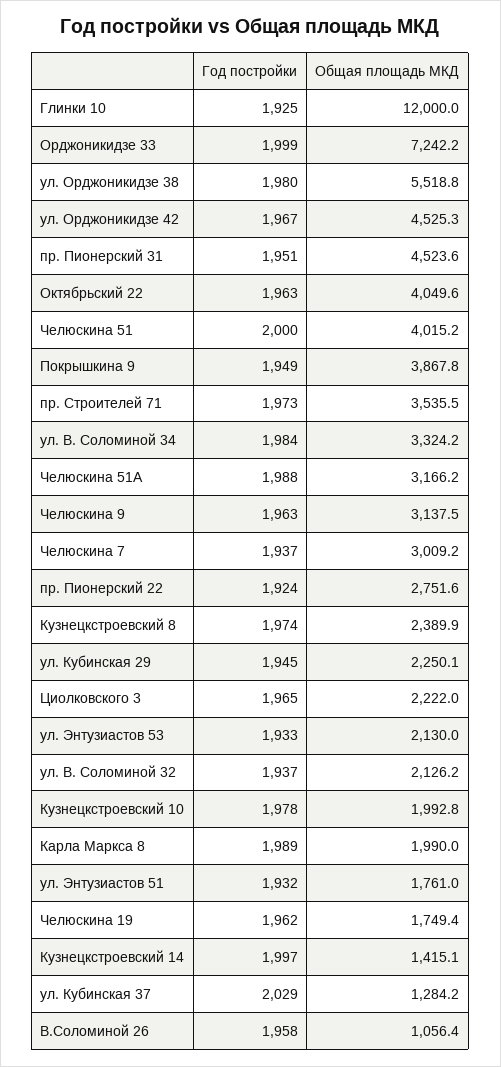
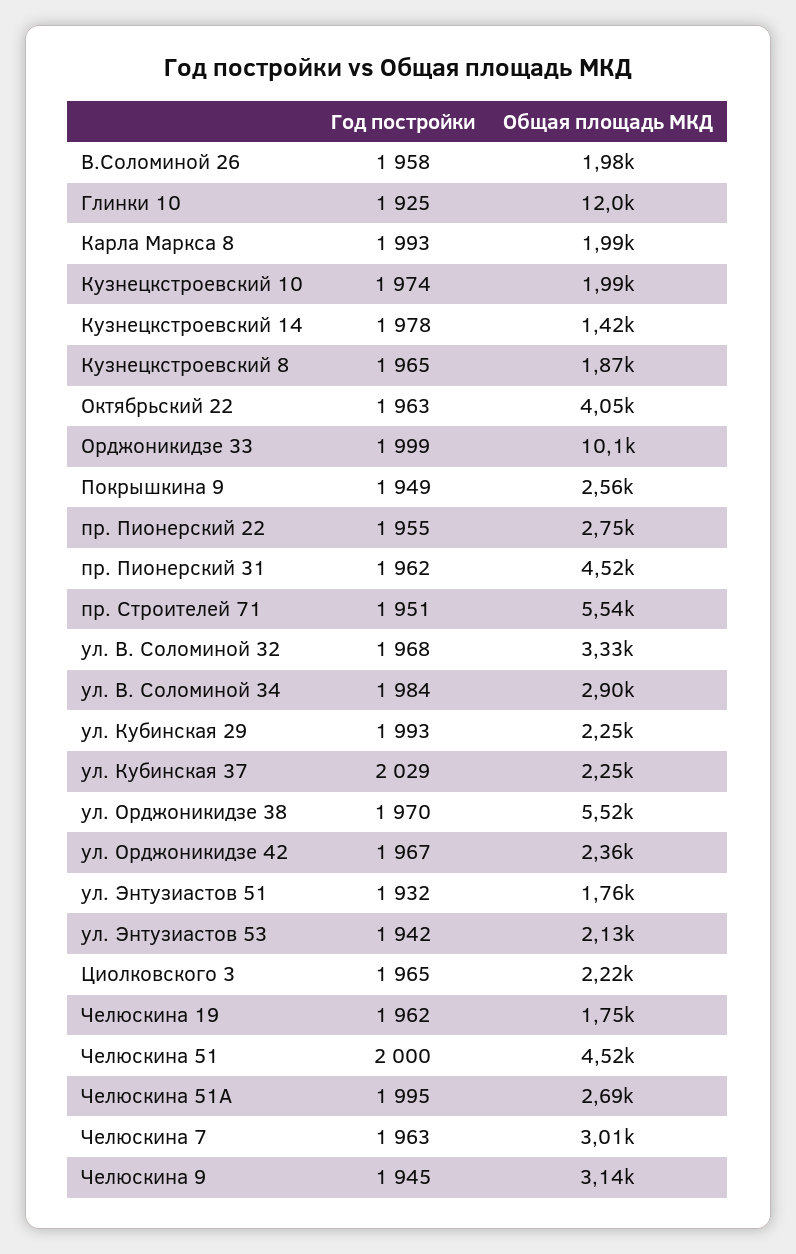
  {
    "Год постройки": {
      "Глинки 10": 1925,
      "Орджоникидзе 33": 1999,
-     "ул. Орджоникидзе 38": 1980,
+     "ул. Орджоникидзе 38": 1970,
      "ул. Орджоникидзе 42": 1967,
-     "пр. Пионерский 31": 1951,
+     "пр. Пионерский 31": 1962,
      "Октябрьский 22": 1963,
      "Челюскина 51": 2000,
      "Покрышкина 9": 1949,
-     "пр. Строителей 71": 1973,
+     "пр. Строителей 71": 1951,
      "ул. В. Соломиной 34": 1984,
-     "Челюскина 51А": 1988,
+     "Челюскина 51А": 1995,
-     "Челюскина 9": 1963,
+     "Челюскина 9": 1945,
-     "Челюскина 7": 1937,
+     "Челюскина 7": 1963,
-     "пр. Пионерский 22": 1924,
+     "пр. Пионерский 22": 1955,
-     "Кузнецкстроевский 8": 1974,
+     "Кузнецкстроевский 8": 1965,
-     "ул. Кубинская 29": 1945,
+     "ул. Кубинская 29": 1993,
      "Циолковского 3": 1965,
-     "ул. Энтузиастов 53": 1933,
+     "ул. Энтузиастов 53": 1942,
-     "ул. В. Соломиной 32": 1937,
+     "ул. В. Соломиной 32": 1968,
-     "Кузнецкстроевский 10": 1978,
+     "Кузнецкстроевский 10": 1974,
-     "Карла Маркса 8": 1989,
+     "Карла Маркса 8": 1993,
      "ул. Энтузиастов 51": 1932,
      "Челюскина 19": 1962,
-     "Кузнецкстроевский 14": 1997,
+     "Кузнецкстроевский 14": 1978,
      "ул. Кубинская 37": 2029,
      "В.Соломиной 26": 1958
    },
    "Общая площадь МКД": {
      "Глинки 10": 12000,
-     "Орджоникидзе 33": 7242.2,
+     "Орджоникидзе 33": 10100,
      "ул. Орджоникидзе 38": 5518.8,
-     "ул. Орджоникидзе 42": 4525.3,
+     "ул. Орджоникидзе 42": 2360,
      "пр. Пионерский 31": 4523.6,
      "Октябрьский 22": 4049.6,
-     "Челюскина 51": 4015.2,
+     "Челюскина 51": 4520,
-     "Покрышкина 9": 3867.8,
+     "Покрышкина 9": 2560,
-     "пр. Строителей 71": 3535.5,
+     "пр. Строителей 71": 5540,
-     "ул. В. Соломиной 34": 3324.2,
+     "ул. В. Соломиной 34": 2900,
-     "Челюскина 51А": 3166.2,
+     "Челюскина 51А": 2690,
      "Челюскина 9": 3137.5,
      "Челюскина 7": 3009.2,
      "пр. Пионерский 22": 2751.6,
-     "Кузнецкстроевский 8": 2389.9,
+     "Кузнецкстроевский 8": 1870,
      "ул. Кубинская 29": 2250.1,
      "Циолковского 3": 2222,
      "ул. Энтузиастов 53": 2130,
-     "ул. В. Соломиной 32": 2126.2,
+     "ул. В. Соломиной 32": 3330,
      "Кузнецкстроевский 10": 1992.8,
      "Карла Маркса 8": 1990,
      "ул. Энтузиастов 51": 1761,
      "Челюскина 19": 1749.4,
      "Кузнецкстроевский 14": 1415.1,
-     "ул. Кубинская 37": 1284.2,
+     "ул. Кубинская 37": 2250,
-     "В.Соломиной 26": 1056.4
+     "В.Соломиной 26": 1980
    }
  }

